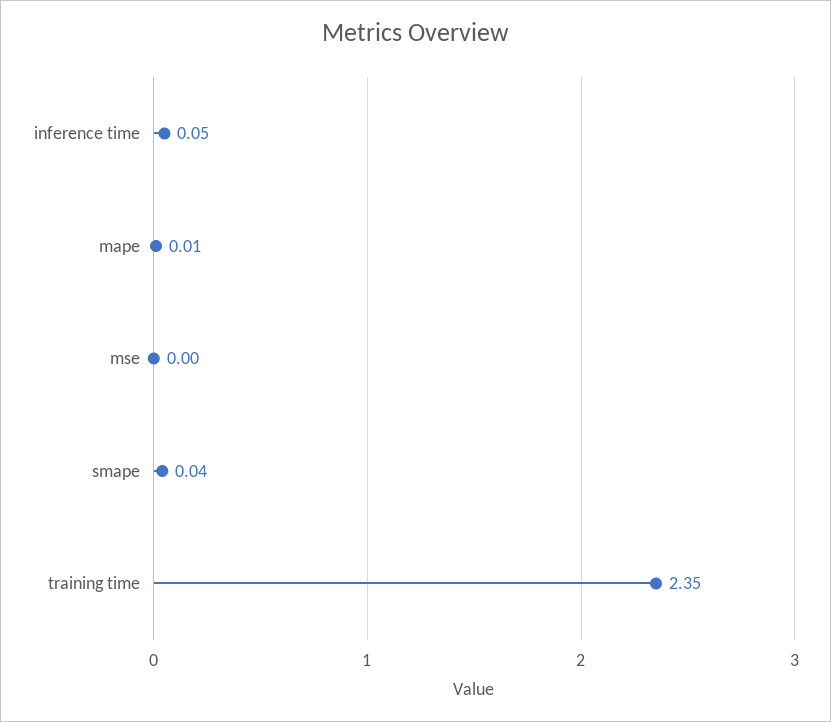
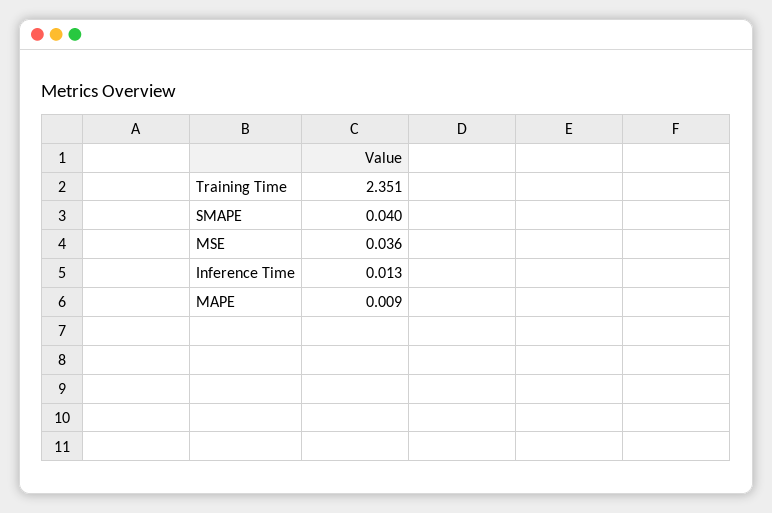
  {
-   "inference time": 0.05,
+   "inference time": 0.013,
    "mape": 0.009,
-   "mse": 0,
+   "mse": 0.036,
    "smape": 0.04,
    "training time": 2.351
  }

